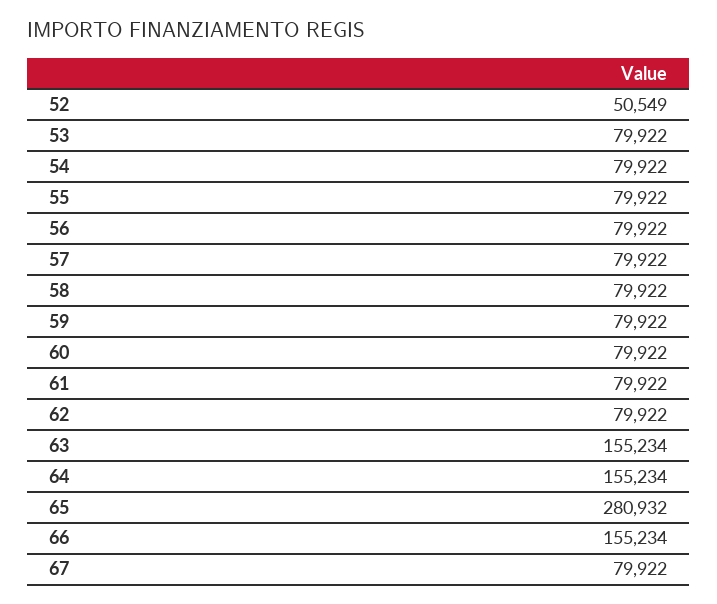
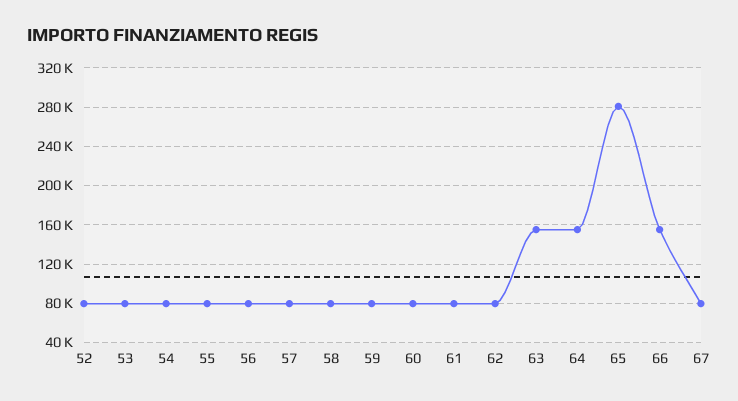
  {
-   "52": 50549,
+   "52": 80000,
    "53": 79922,
    "54": 79922,
    "55": 79922,
    "56": 79922,
    "57": 79922,
    "58": 79922,
    "59": 79922,
    "60": 79922,
    "61": 79922,
    "62": 79922,
    "63": 155234,
    "64": 155234,
    "65": 280932,
    "66": 155234,
    "67": 79922
  }

